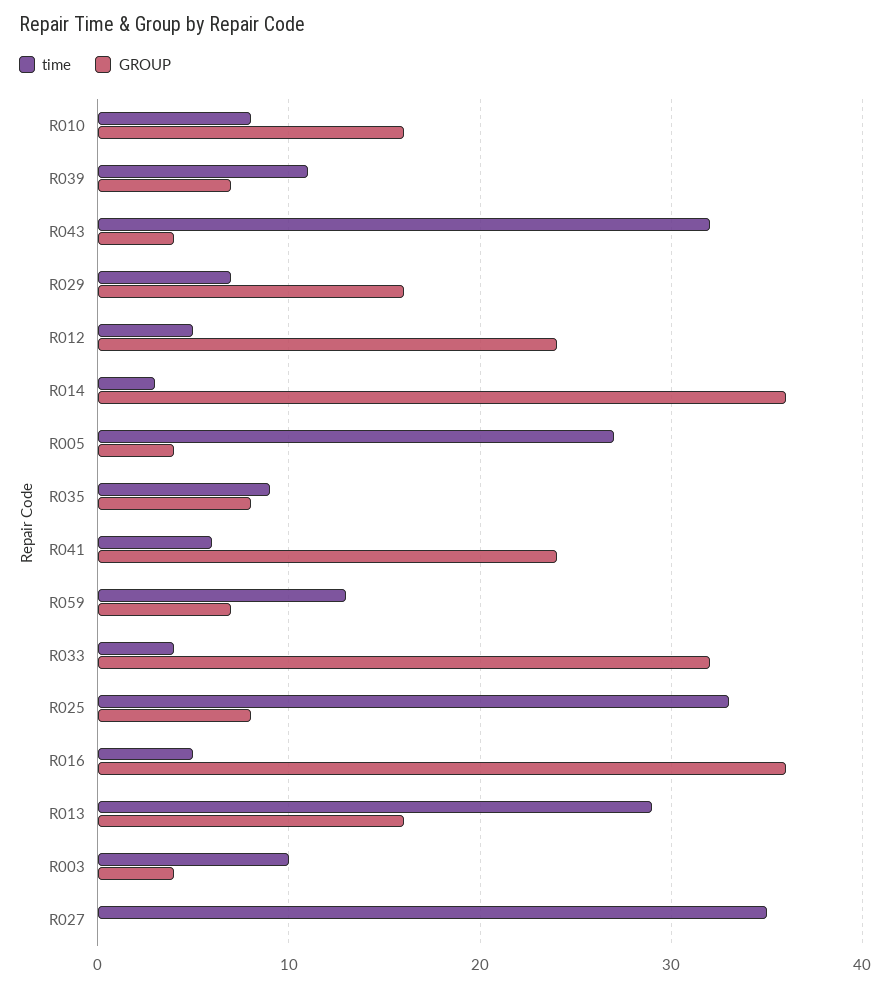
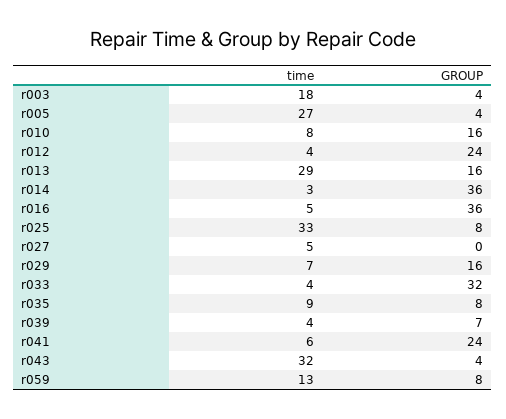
  {
    "time": {
      "R010": 8,
-     "R039": 11,
+     "R039": 4,
      "R043": 32,
      "R029": 7,
-     "R012": 5,
+     "R012": 4,
      "R014": 3,
      "R005": 27,
      "R035": 9,
      "R041": 6,
      "R059": 13,
      "R033": 4,
      "R025": 33,
      "R016": 5,
      "R013": 29,
-     "R003": 10,
+     "R003": 18,
-     "R027": 35
+     "R027": 5
    },
    "GROUP": {
      "R010": 16,
      "R039": 7,
      "R043": 4,
      "R029": 16,
      "R012": 24,
      "R014": 36,
      "R005": 4,
      "R035": 8,
      "R041": 24,
-     "R059": 7,
+     "R059": 8,
      "R033": 32,
      "R025": 8,
      "R016": 36,
      "R013": 16,
      "R003": 4,
      "R027": 0
    }
  }

